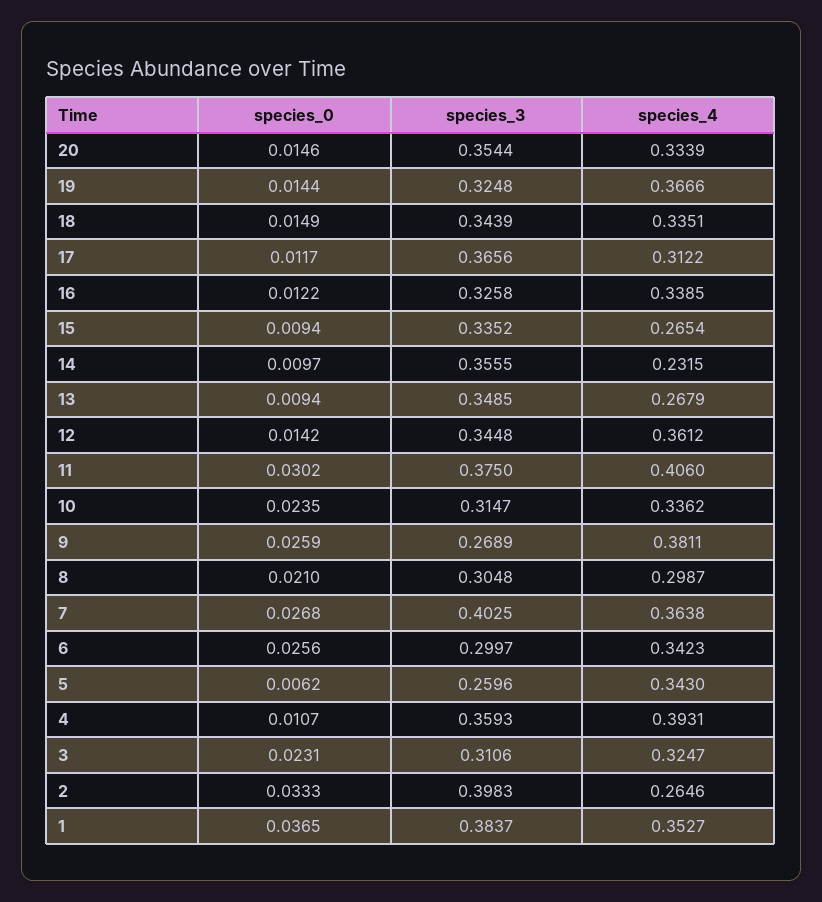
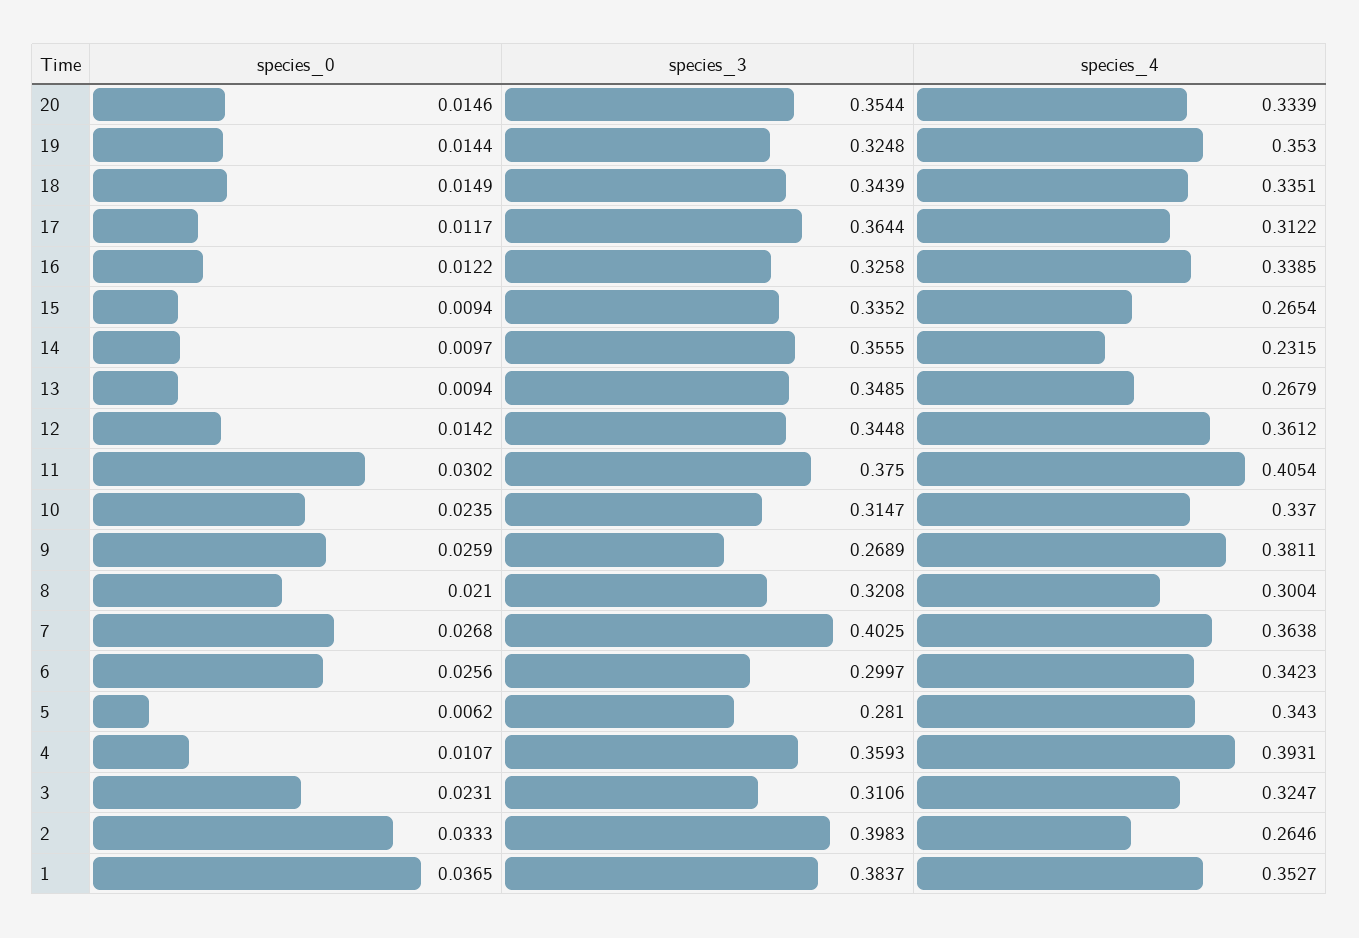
  {
    "species_0": {
      "20": 0.0146,
      "19": 0.0144,
      "18": 0.0149,
      "17": 0.0117,
      "16": 0.0122,
      "15": 0.0094,
      "14": 0.0097,
      "13": 0.0094,
      "12": 0.0142,
      "11": 0.0302,
      "10": 0.0235,
      "9": 0.0259,
      "8": 0.021,
      "7": 0.0268,
      "6": 0.0256,
      "5": 0.0062,
      "4": 0.0107,
      "3": 0.0231,
      "2": 0.0333,
      "1": 0.0365
    },
    "species_3": {
      "20": 0.3544,
      "19": 0.3248,
      "18": 0.3439,
-     "17": 0.3656,
+     "17": 0.3644,
      "16": 0.3258,
      "15": 0.3352,
      "14": 0.3555,
      "13": 0.3485,
      "12": 0.3448,
      "11": 0.375,
      "10": 0.3147,
      "9": 0.2689,
-     "8": 0.3048,
+     "8": 0.3208,
      "7": 0.4025,
      "6": 0.2997,
-     "5": 0.2596,
+     "5": 0.281,
      "4": 0.3593,
      "3": 0.3106,
      "2": 0.3983,
      "1": 0.3837
    },
    "species_4": {
      "20": 0.3339,
-     "19": 0.3666,
+     "19": 0.353,
      "18": 0.3351,
      "17": 0.3122,
      "16": 0.3385,
      "15": 0.2654,
      "14": 0.2315,
      "13": 0.2679,
      "12": 0.3612,
-     "11": 0.406,
+     "11": 0.4054,
-     "10": 0.3362,
+     "10": 0.337,
      "9": 0.3811,
-     "8": 0.2987,
+     "8": 0.3004,
      "7": 0.3638,
      "6": 0.3423,
      "5": 0.343,
      "4": 0.3931,
      "3": 0.3247,
      "2": 0.2646,
      "1": 0.3527
    }
  }

